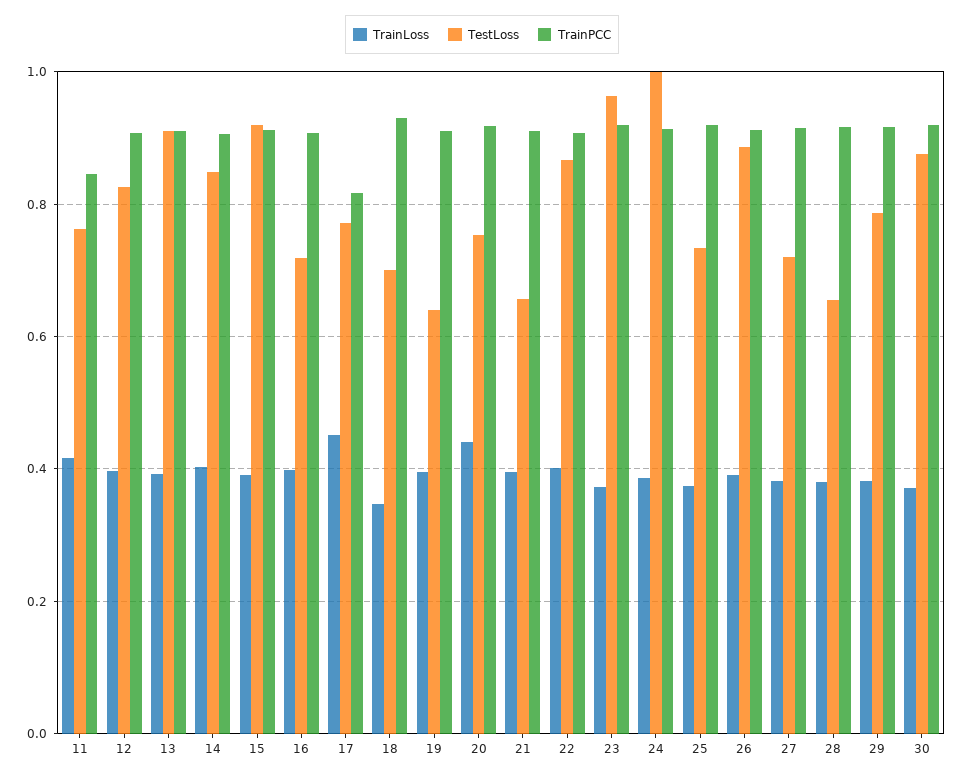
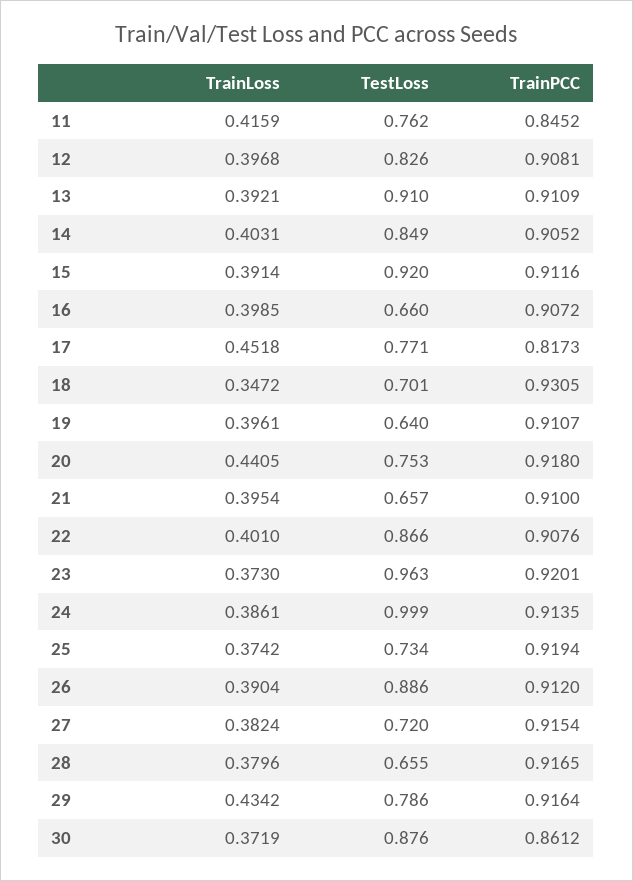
  {
    "TrainLoss": {
      "11": 0.4159,
      "12": 0.3968,
      "13": 0.3921,
      "14": 0.4031,
      "15": 0.3914,
      "16": 0.3985,
      "17": 0.4518,
      "18": 0.3472,
      "19": 0.3961,
      "20": 0.4405,
      "21": 0.3954,
      "22": 0.401,
      "23": 0.373,
      "24": 0.3861,
      "25": 0.3742,
      "26": 0.3904,
      "27": 0.3824,
      "28": 0.3796,
-     "29": 0.38,
+     "29": 0.4342,
      "30": 0.3719
    },
    "TestLoss": {
      "11": 0.762,
      "12": 0.826,
      "13": 0.91,
      "14": 0.849,
      "15": 0.92,
-     "16": 0.72,
+     "16": 0.66,
      "17": 0.771,
      "18": 0.701,
      "19": 0.64,
      "20": 0.753,
      "21": 0.657,
      "22": 0.866,
      "23": 0.963,
      "24": 0.999,
      "25": 0.734,
      "26": 0.886,
      "27": 0.72,
      "28": 0.655,
      "29": 0.786,
      "30": 0.876
    },
    "TrainPCC": {
      "11": 0.8452,
      "12": 0.9081,
      "13": 0.9109,
      "14": 0.9052,
      "15": 0.9116,
      "16": 0.9072,
      "17": 0.8173,
      "18": 0.9305,
      "19": 0.9107,
      "20": 0.918,
      "21": 0.91,
      "22": 0.9076,
      "23": 0.9201,
      "24": 0.9135,
      "25": 0.9194,
      "26": 0.912,
      "27": 0.9154,
      "28": 0.9165,
      "29": 0.9164,
-     "30": 0.92
+     "30": 0.8612
    }
  }

